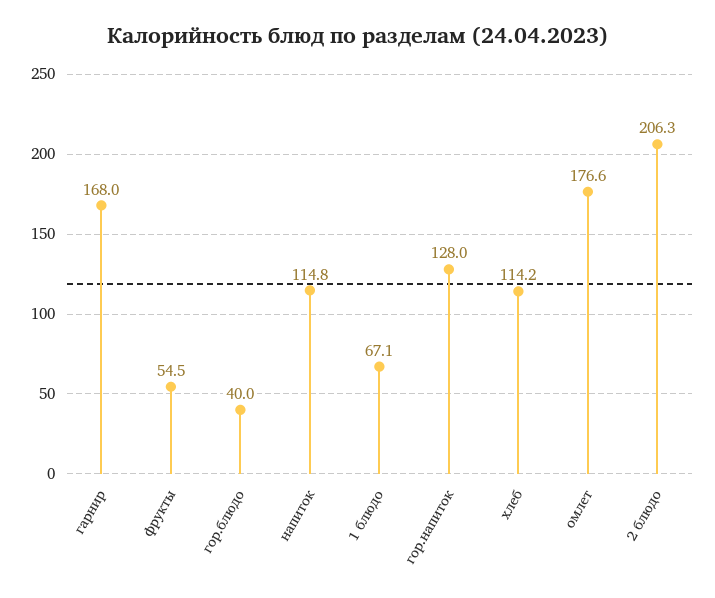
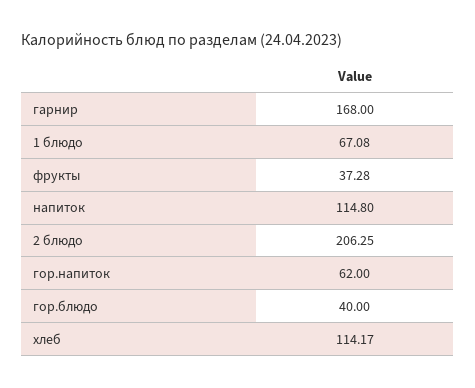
  {
    "гарнир": 168,
-   "фрукты": 54.5,
+   "фрукты": 37.28,
    "гор.блюдо": 40,
    "напиток": 114.8,
    "1 блюдо": 67.08,
-   "гор.напиток": 128,
+   "гор.напиток": 62,
    "хлеб": 114.17,
-   "омлет": 176.6,
    "2 блюдо": 206.25
  }

